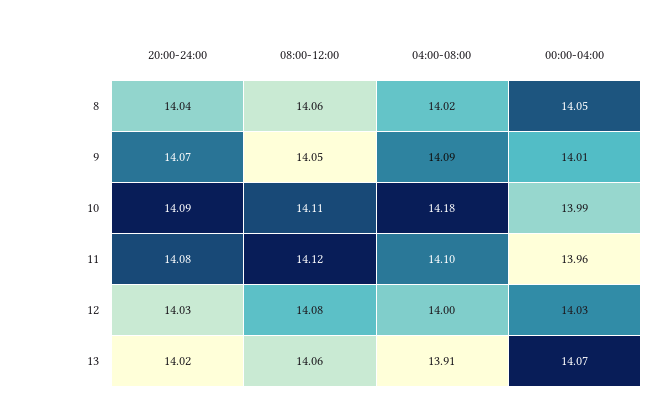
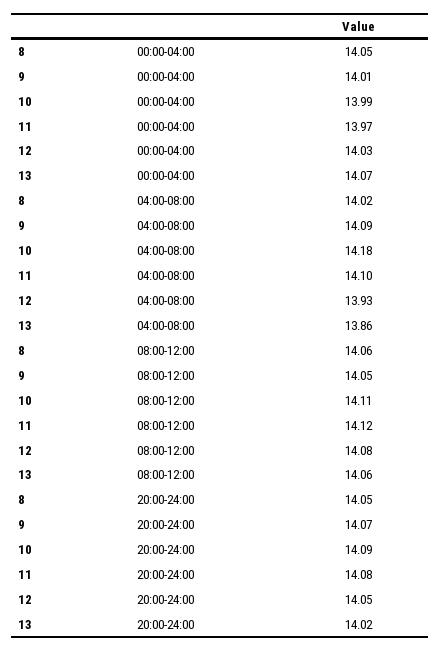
  {
    "20:00-24:00": {
-     "8": 14.04,
+     "8": 14.05,
      "9": 14.07,
      "10": 14.09,
      "11": 14.08,
-     "12": 14.03,
+     "12": 14.05,
      "13": 14.02
    },
    "08:00-12:00": {
      "8": 14.06,
      "9": 14.05,
      "10": 14.11,
      "11": 14.12,
      "12": 14.08,
      "13": 14.06
    },
    "04:00-08:00": {
      "8": 14.02,
      "9": 14.09,
      "10": 14.18,
      "11": 14.1,
-     "12": 14,
+     "12": 13.93,
-     "13": 13.91
+     "13": 13.86
    },
    "00:00-04:00": {
      "8": 14.05,
      "9": 14.01,
      "10": 13.99,
-     "11": 13.96,
+     "11": 13.97,
      "12": 14.03,
      "13": 14.07
    }
  }

